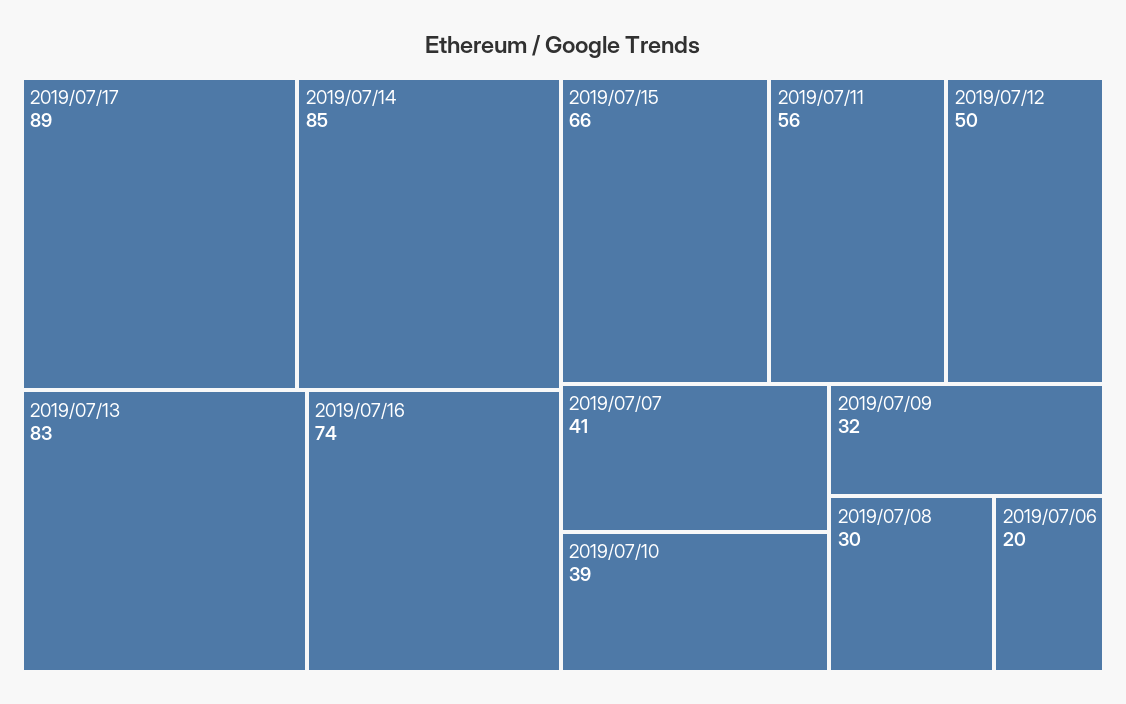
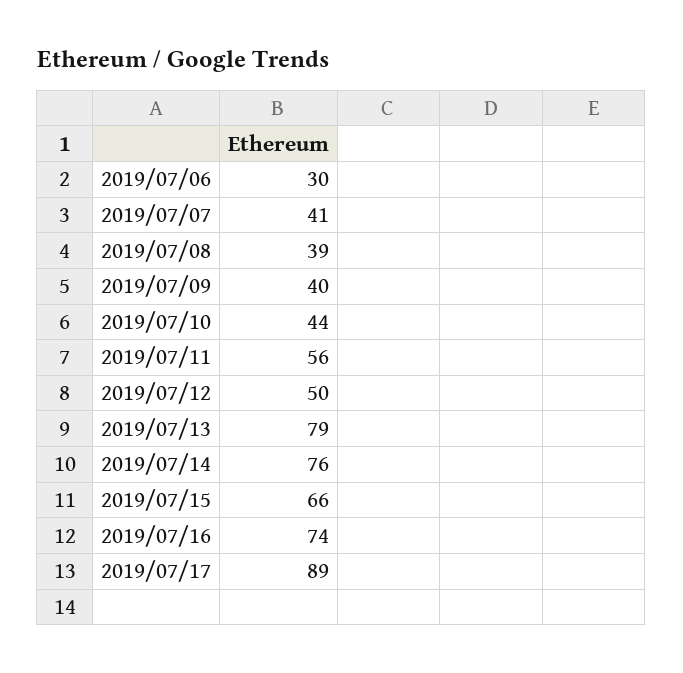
  {
    "2019/07/17": 89,
-   "2019/07/14": 85,
+   "2019/07/14": 76,
-   "2019/07/13": 83,
+   "2019/07/13": 79,
    "2019/07/16": 74,
    "2019/07/15": 66,
    "2019/07/11": 56,
    "2019/07/12": 50,
    "2019/07/07": 41,
-   "2019/07/10": 39,
+   "2019/07/10": 44,
-   "2019/07/09": 32,
+   "2019/07/09": 40,
-   "2019/07/08": 30,
+   "2019/07/08": 39,
-   "2019/07/06": 20
+   "2019/07/06": 30
  }

